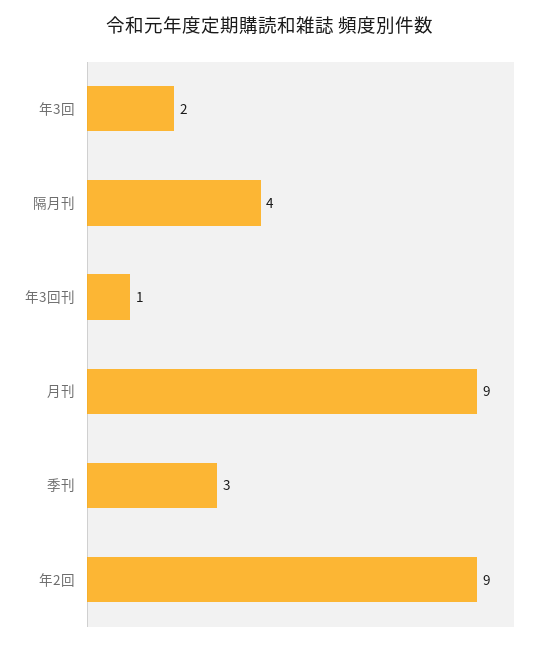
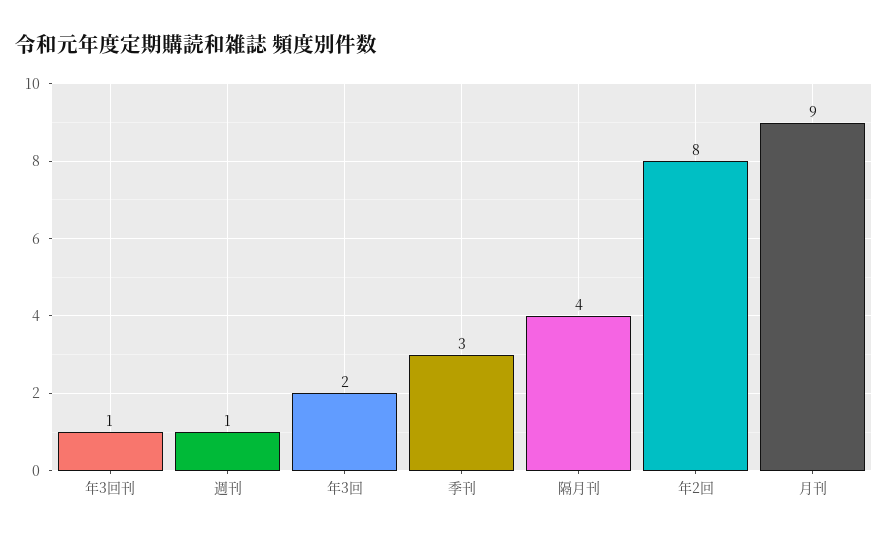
  {
    "年3回": 2,
    "隔月刊": 4,
    "年3回刊": 1,
    "月刊": 9,
    "季刊": 3,
-   "年2回": 9
+   "年2回": 8,
+   "週刊": 1
  }

